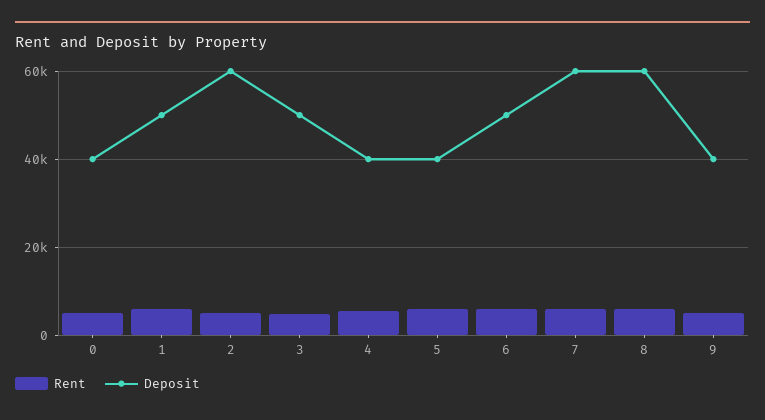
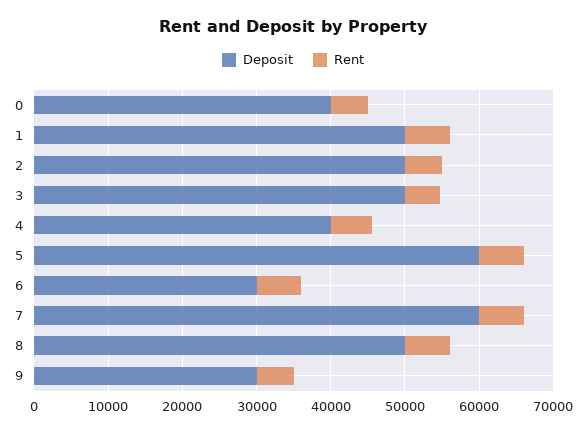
  {
    "Rent": {
      "0": 6000,
      "1": 6000,
      "2": 6000,
      "3": 4000,
      "4": 6000,
      "5": 6000,
      "6": 6000,
      "7": 6000,
      "8": 6000,
      "9": 6000
    },
    "Deposit": {
      "0": 40000,
      "1": 50000,
-     "2": 60000,
+     "2": 50000,
      "3": 50000,
      "4": 40000,
-     "5": 40000,
+     "5": 60000,
-     "6": 50000,
+     "6": 30000,
      "7": 60000,
-     "8": 60000,
+     "8": 50000,
-     "9": 40000
+     "9": 30000
    }
  }

